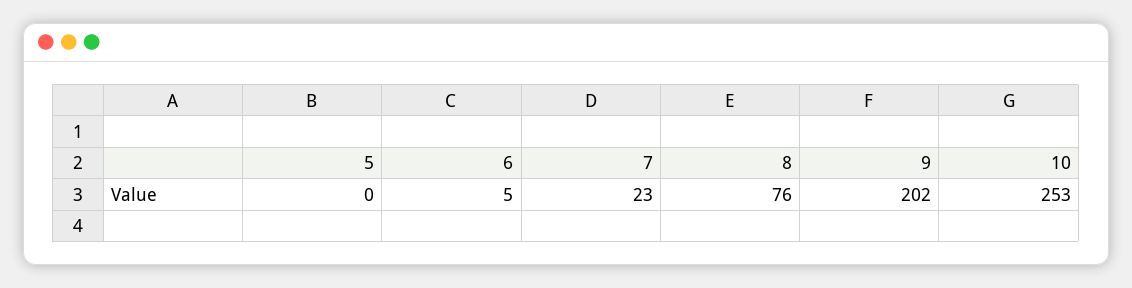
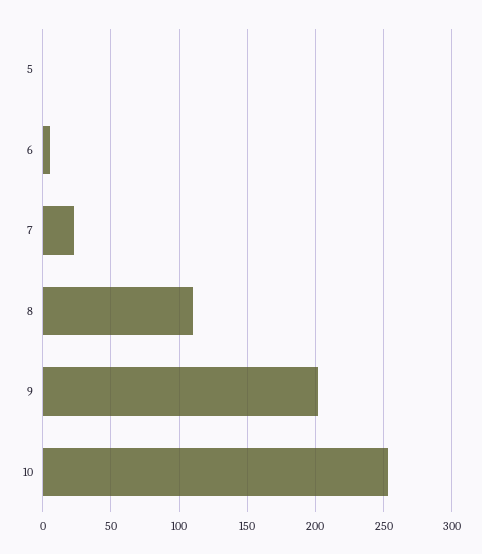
  {
    "5": 0,
    "6": 5,
    "7": 23,
-   "8": 76,
+   "8": 110,
    "9": 202,
    "10": 253
  }

